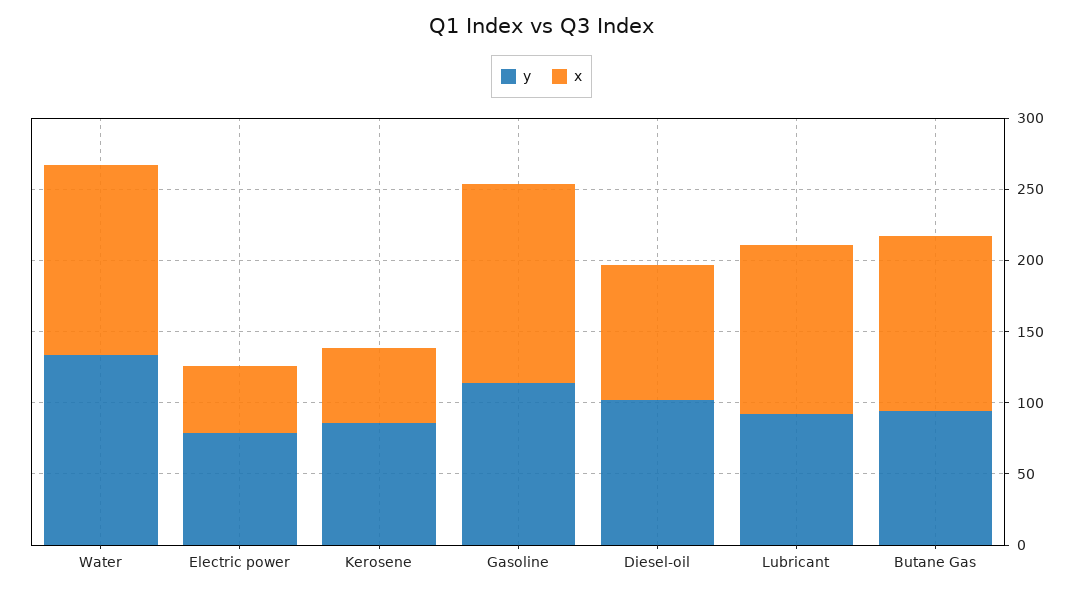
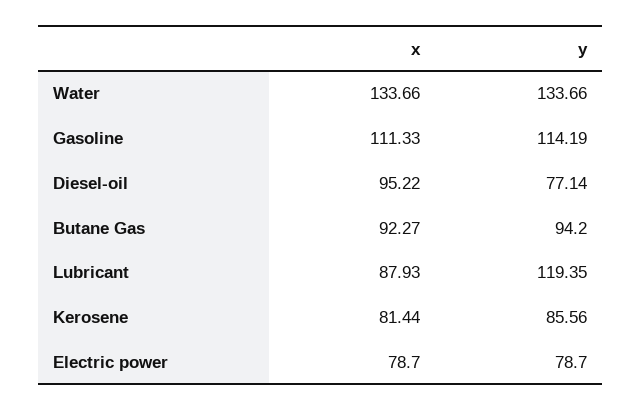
  {
    "y": {
      "Water": 133.66,
      "Electric power": 78.7,
      "Kerosene": 85.56,
      "Gasoline": 114.19,
-     "Diesel-oil": 100,
+     "Diesel-oil": 77.14,
-     "Lubricant": 90,
+     "Lubricant": 119.35,
      "Butane Gas": 94.2
    },
    "x": {
      "Water": 133.66,
-     "Electric power": 50,
+     "Electric power": 78.7,
-     "Kerosene": 50,
+     "Kerosene": 81.44,
-     "Gasoline": 140,
+     "Gasoline": 111.33,
      "Diesel-oil": 95.22,
-     "Lubricant": 120,
+     "Lubricant": 87.93,
-     "Butane Gas": 120
+     "Butane Gas": 92.27
    }
  }

